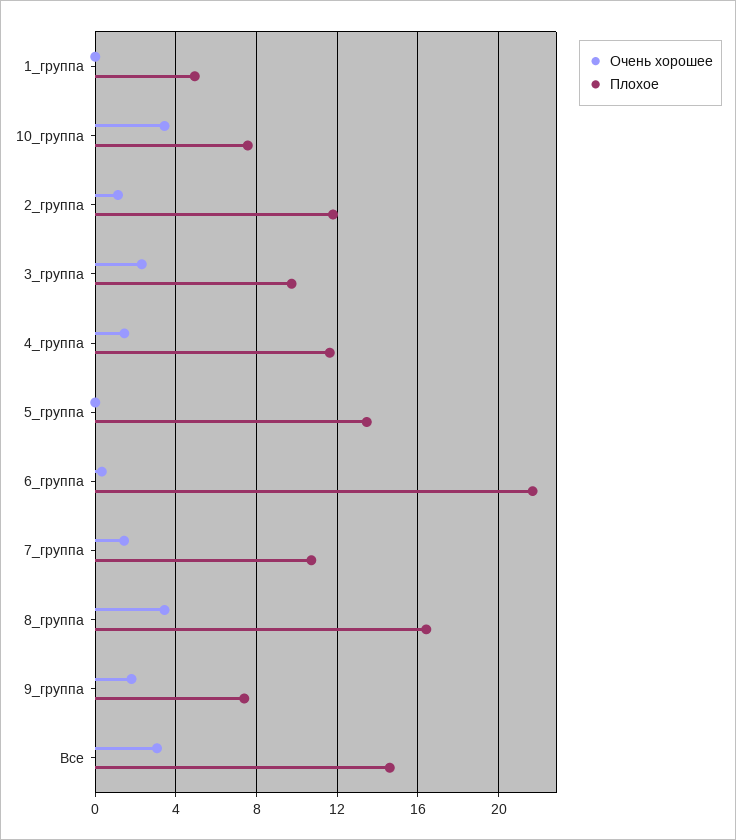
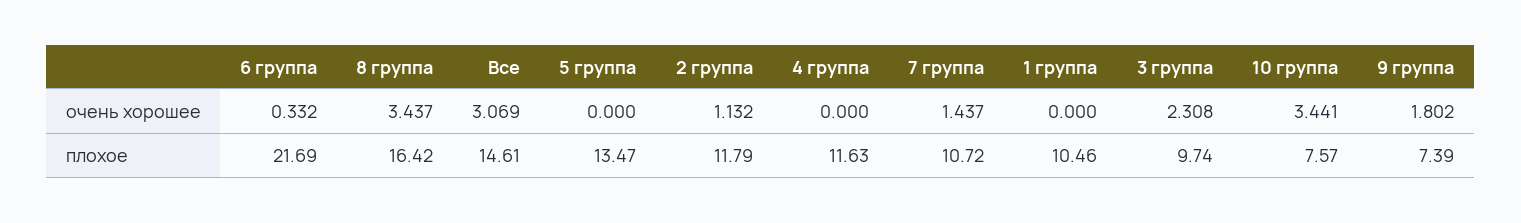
  {
    "Очень хорошее": {
      "1_группа": 0,
      "10_группа": 3.441,
      "2_группа": 1.132,
      "3_группа": 2.308,
-     "4_группа": 1.5,
+     "4_группа": 0,
      "5_группа": 0,
      "6_группа": 0.332,
      "7_группа": 1.437,
      "8_группа": 3.437,
      "9_группа": 1.802,
      "Все": 3.069
    },
    "Плохое": {
-     "1_группа": 5,
+     "1_группа": 10.46,
      "10_группа": 7.57,
      "2_группа": 11.79,
      "3_группа": 9.74,
      "4_группа": 11.63,
      "5_группа": 13.47,
      "6_группа": 21.69,
      "7_группа": 10.72,
      "8_группа": 16.42,
      "9_группа": 7.39,
      "Все": 14.61
    }
  }

